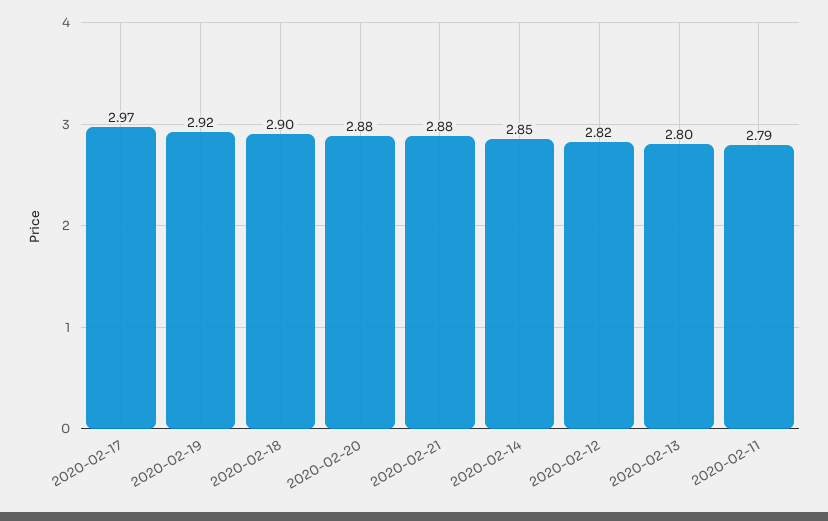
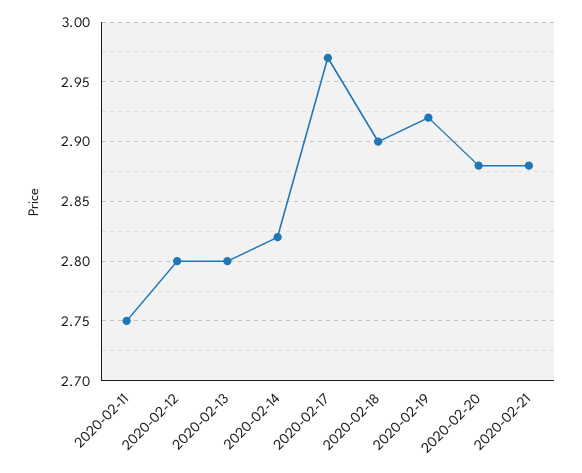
  {
    "2020-02-17": 2.97,
    "2020-02-19": 2.92,
    "2020-02-18": 2.9,
    "2020-02-20": 2.88,
    "2020-02-21": 2.88,
-   "2020-02-14": 2.85,
+   "2020-02-14": 2.82,
-   "2020-02-12": 2.82,
+   "2020-02-12": 2.8,
    "2020-02-13": 2.8,
-   "2020-02-11": 2.79
+   "2020-02-11": 2.75
  }

